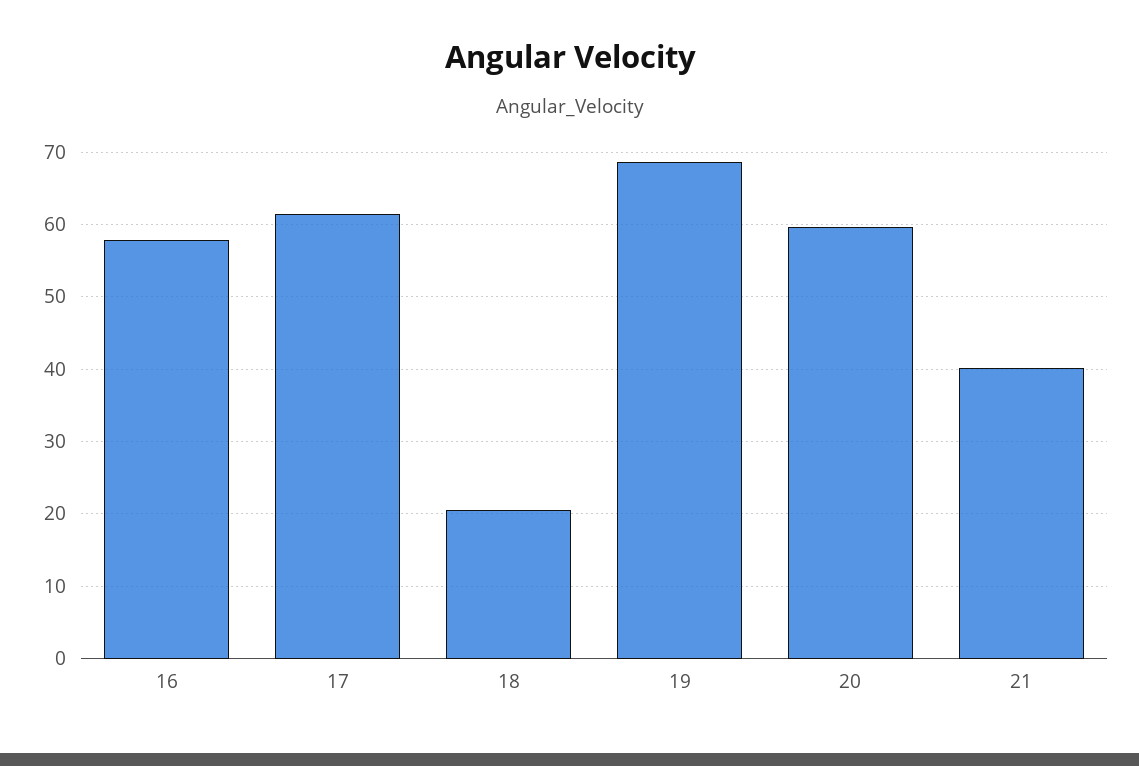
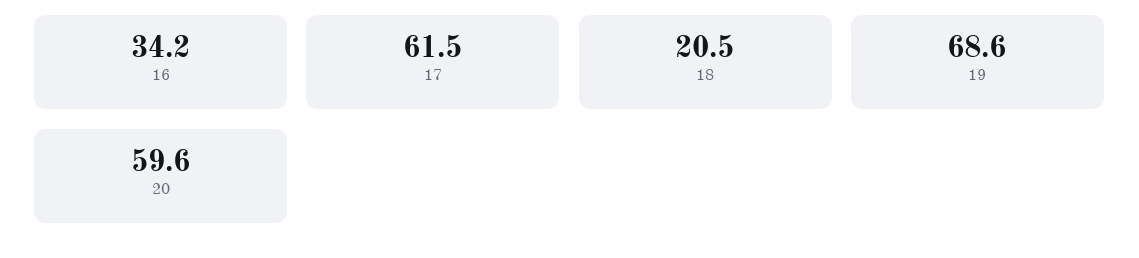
  {
-   "16": 58,
+   "16": 34.2,
    "17": 61.5,
    "18": 20.5,
    "19": 68.6,
-   "20": 59.6,
+   "20": 59.6
-   "21": 40
  }

